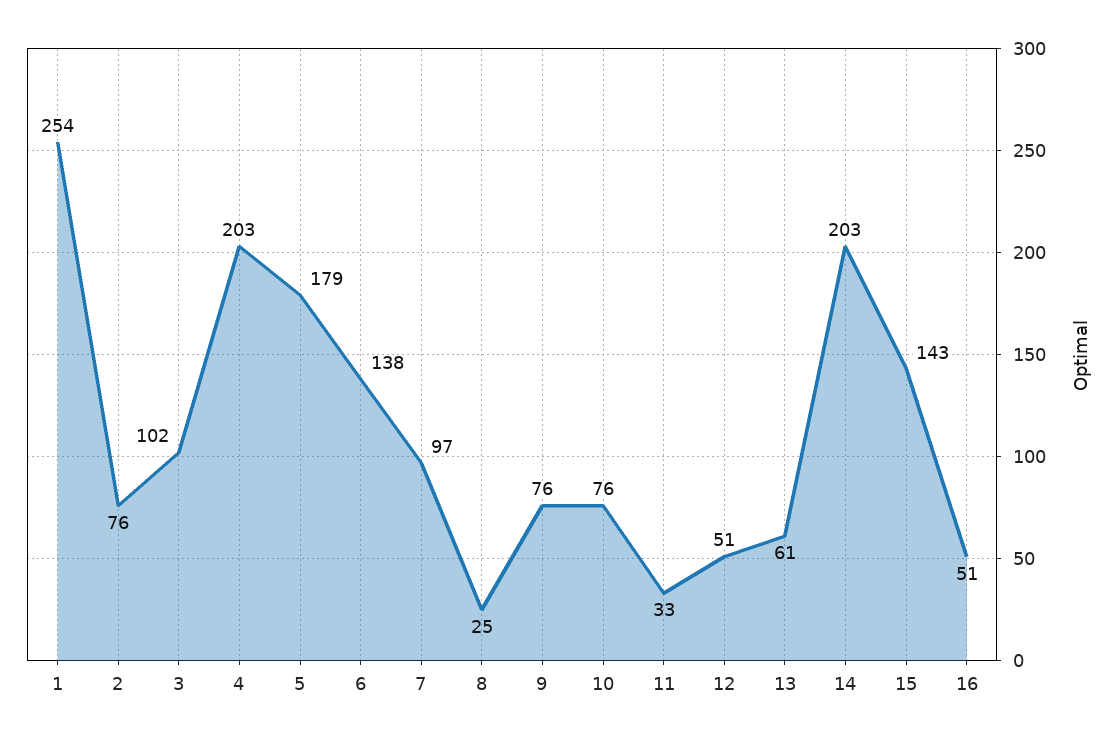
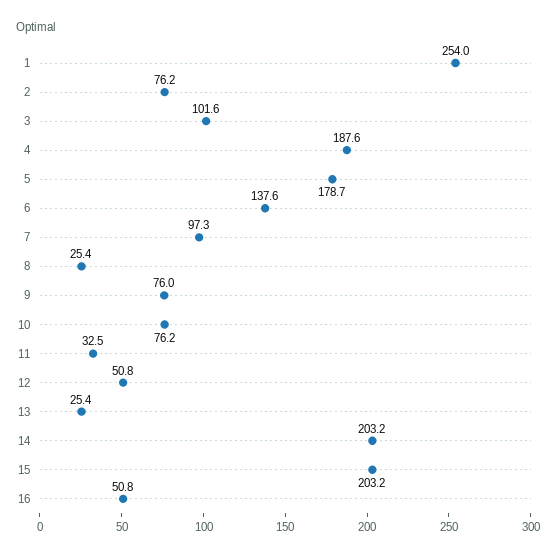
  {
    "1": 254,
    "2": 76.2,
    "3": 101.6,
-   "4": 203,
+   "4": 187.6,
    "5": 178.7,
    "6": 137.6,
    "7": 97.3,
    "8": 25.4,
    "9": 76,
    "10": 76.2,
    "11": 32.5,
    "12": 50.8,
-   "13": 61,
+   "13": 25.4,
    "14": 203.2,
-   "15": 143,
+   "15": 203.2,
    "16": 50.8
  }

